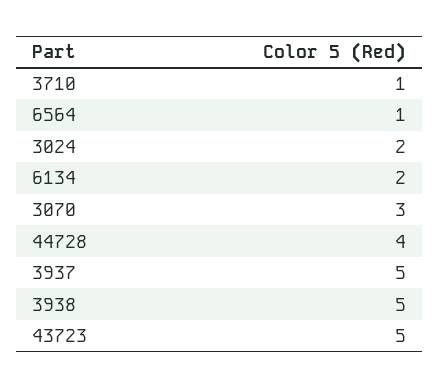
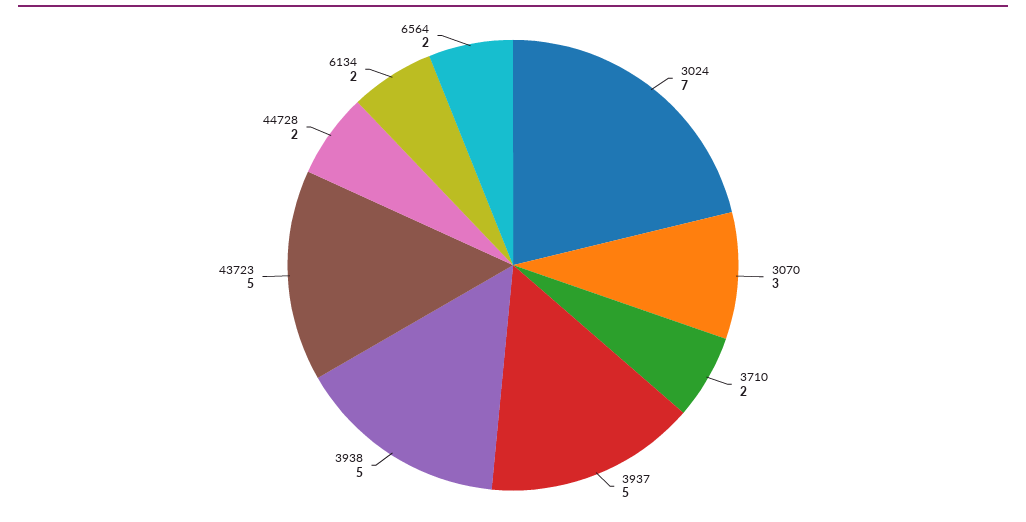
  {
-   "3710": 1,
+   "3710": 2,
-   "6564": 1,
+   "6564": 2,
-   "3024": 2,
+   "3024": 7,
    "6134": 2,
    "3070": 3,
-   "44728": 4,
+   "44728": 2,
    "3937": 5,
    "3938": 5,
    "43723": 5
  }

